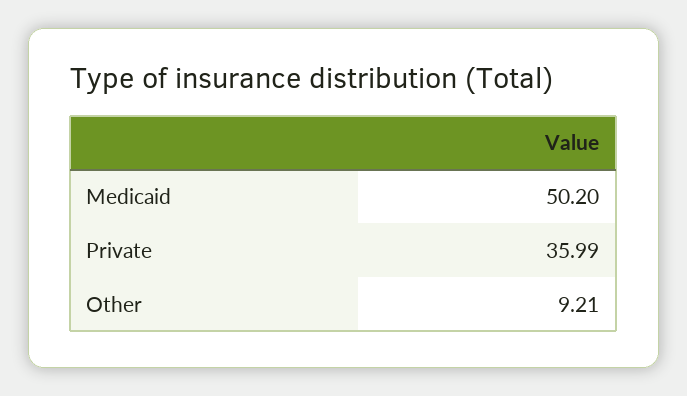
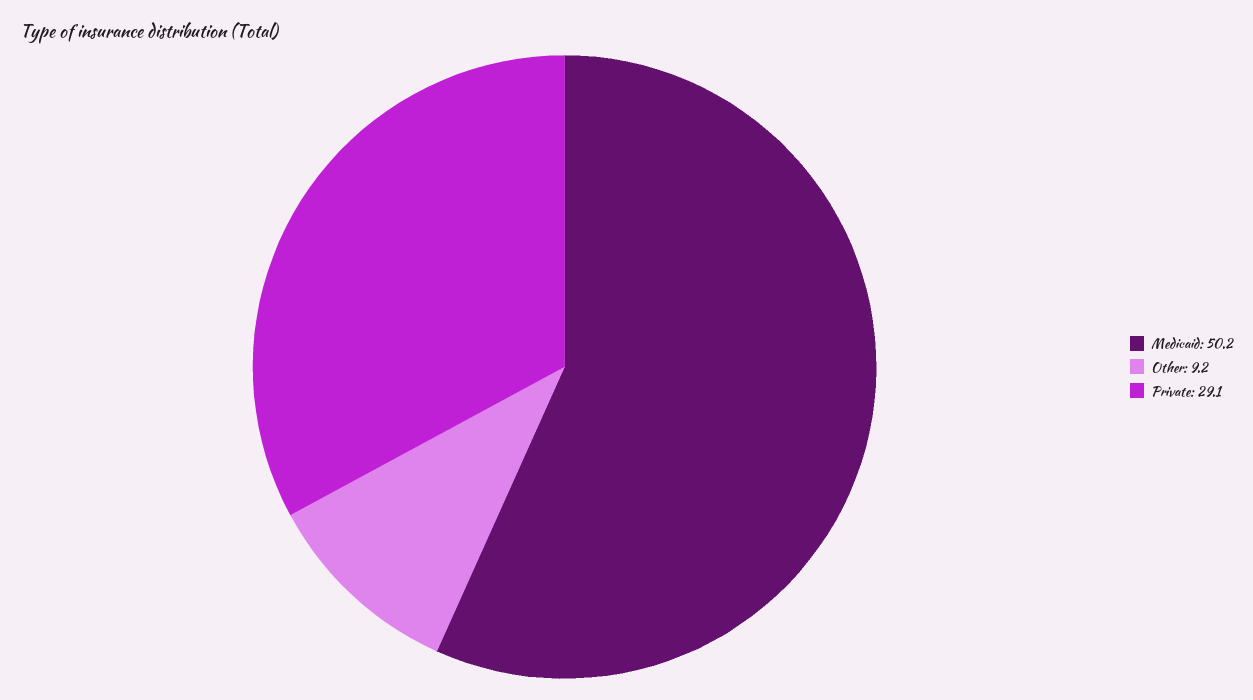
  {
    "Medicaid": 50.2,
-   "Private": 35.99,
+   "Private": 29.1,
    "Other": 9.21
  }

